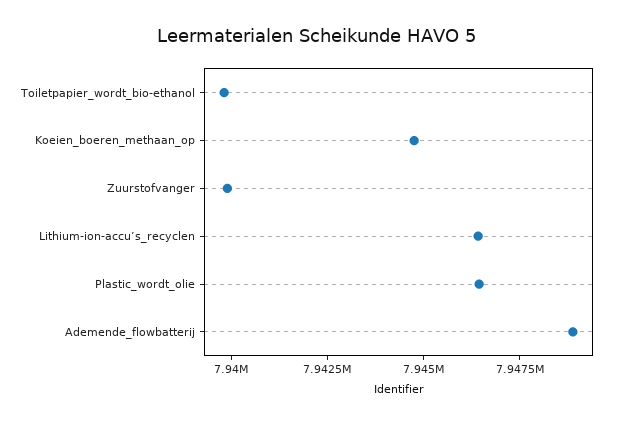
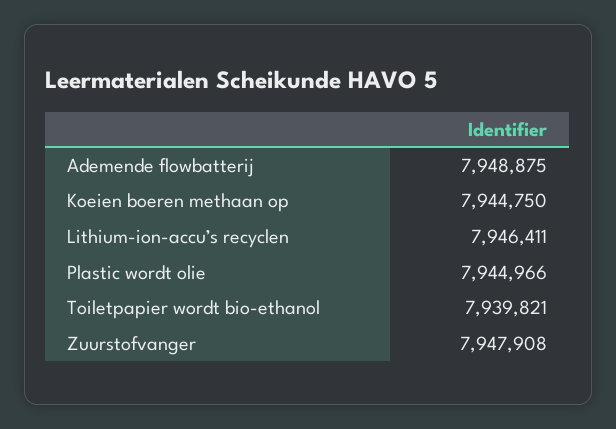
  {
    "Toiletpapier_wordt_bio-ethanol": 7939821,
    "Koeien_boeren_methaan_op": 7944750,
-   "Zuurstofvanger": 7940000,
+   "Zuurstofvanger": 7947908,
    "Lithium-ion-accu’s_recyclen": 7946411,
-   "Plastic_wordt_olie": 7946500,
+   "Plastic_wordt_olie": 7944966,
    "Ademende_flowbatterij": 7948875
  }

